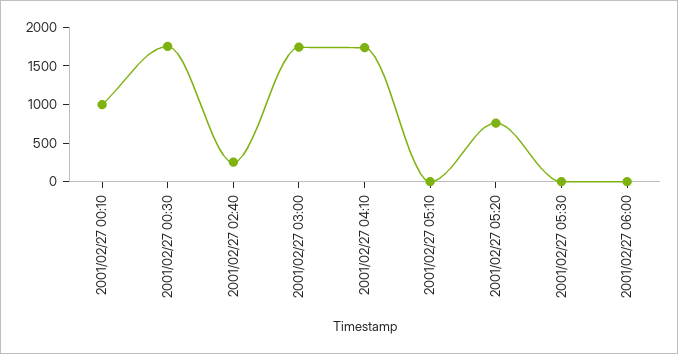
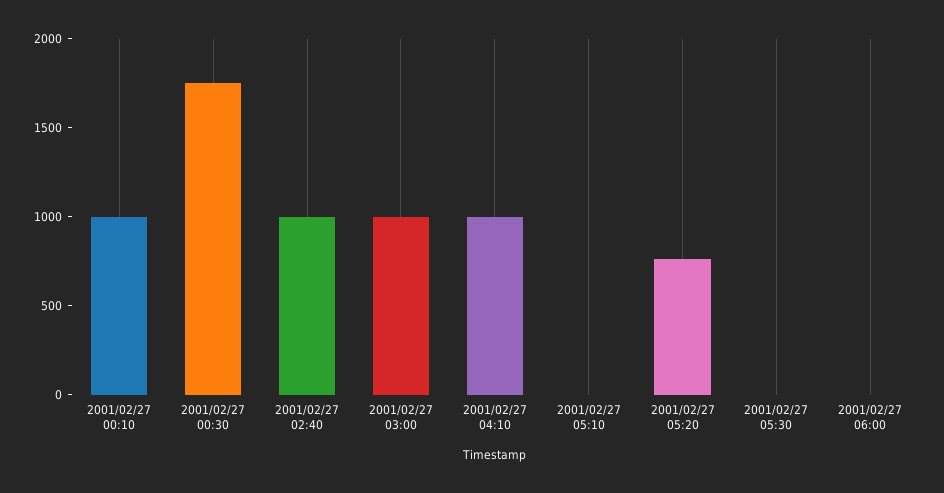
  {
    "2001/02/27 00:10": 1000,
    "2001/02/27 00:30": 1800,
-   "2001/02/27 02:40": 250,
+   "2001/02/27 02:40": 1000,
-   "2001/02/27 03:00": 1750,
+   "2001/02/27 03:00": 1000,
-   "2001/02/27 04:10": 1750,
+   "2001/02/27 04:10": 1000,
    "2001/02/27 05:10": 0,
    "2001/02/27 05:20": 800,
    "2001/02/27 05:30": 0,
    "2001/02/27 06:00": 0
  }

